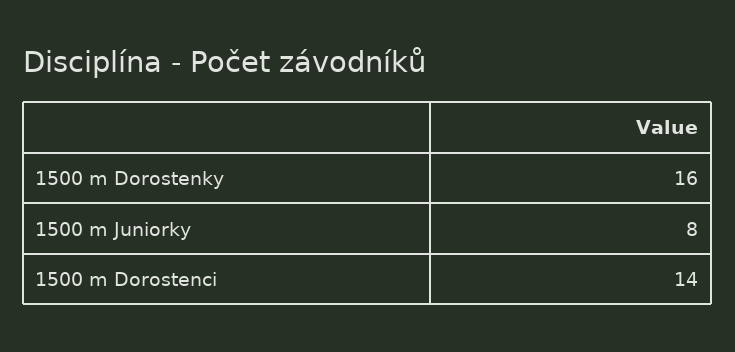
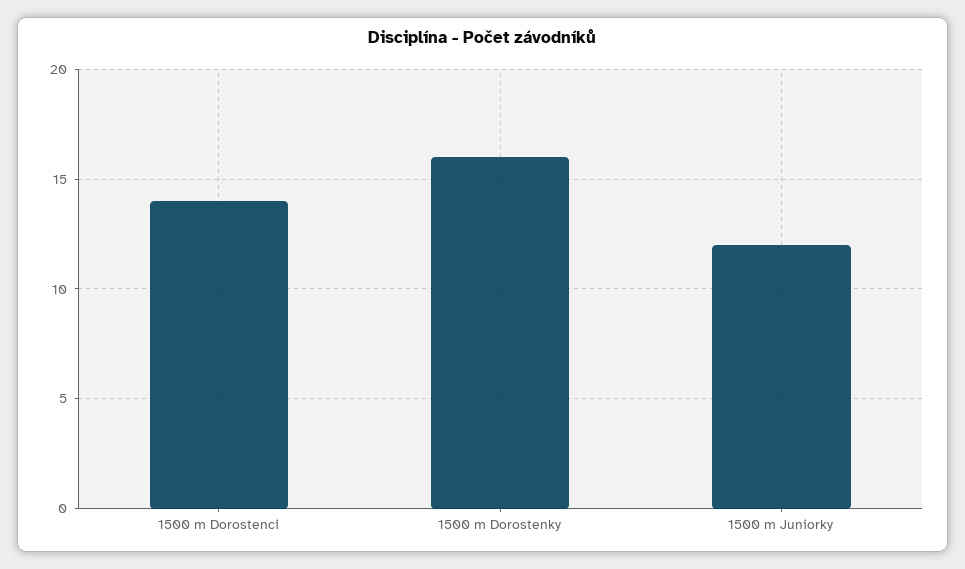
  {
    "1500 m Dorostenky": 16,
-   "1500 m Juniorky": 8,
+   "1500 m Juniorky": 12,
    "1500 m Dorostenci": 14
  }

